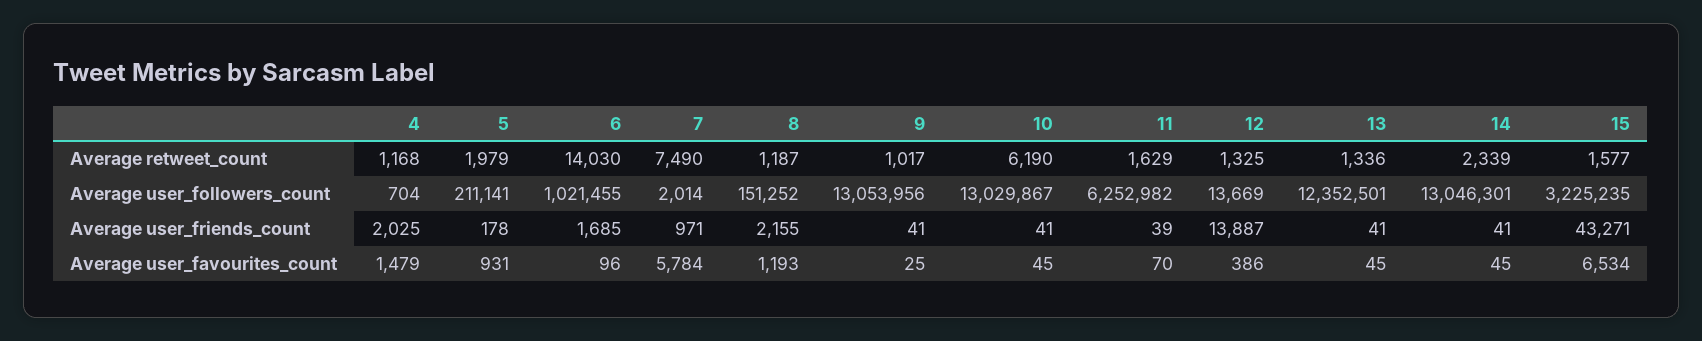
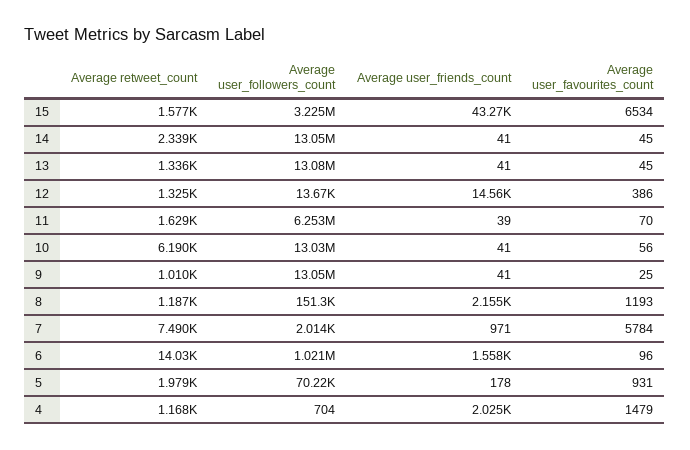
  {
    "4": {
      "Average retweet_count": 1168,
      "Average user_followers_count": 704,
      "Average user_friends_count": 2025,
      "Average user_favourites_count": 1479
    },
    "5": {
      "Average retweet_count": 1979,
-     "Average user_followers_count": 211141,
+     "Average user_followers_count": 70220,
      "Average user_friends_count": 178,
      "Average user_favourites_count": 931
    },
    "6": {
      "Average retweet_count": 14030,
      "Average user_followers_count": 1021455,
-     "Average user_friends_count": 1685,
+     "Average user_friends_count": 1558,
      "Average user_favourites_count": 96
    },
    "7": {
      "Average retweet_count": 7490,
      "Average user_followers_count": 2014,
      "Average user_friends_count": 971,
      "Average user_favourites_count": 5784
    },
    "8": {
      "Average retweet_count": 1187,
      "Average user_followers_count": 151252,
      "Average user_friends_count": 2155,
      "Average user_favourites_count": 1193
    },
    "9": {
-     "Average retweet_count": 1017,
+     "Average retweet_count": 1010,
      "Average user_followers_count": 13053956,
      "Average user_friends_count": 41,
      "Average user_favourites_count": 25
    },
    "10": {
      "Average retweet_count": 6190,
      "Average user_followers_count": 13029867,
      "Average user_friends_count": 41,
-     "Average user_favourites_count": 45
+     "Average user_favourites_count": 56
    },
    "11": {
      "Average retweet_count": 1629,
      "Average user_followers_count": 6252982,
      "Average user_friends_count": 39,
      "Average user_favourites_count": 70
    },
    "12": {
      "Average retweet_count": 1325,
      "Average user_followers_count": 13669,
-     "Average user_friends_count": 13887,
+     "Average user_friends_count": 14560,
      "Average user_favourites_count": 386
    },
    "13": {
      "Average retweet_count": 1336,
-     "Average user_followers_count": 12352501,
+     "Average user_followers_count": 13080000,
      "Average user_friends_count": 41,
      "Average user_favourites_count": 45
    },
    "14": {
      "Average retweet_count": 2339,
      "Average user_followers_count": 13046301,
      "Average user_friends_count": 41,
      "Average user_favourites_count": 45
    },
    "15": {
      "Average retweet_count": 1577,
      "Average user_followers_count": 3225235,
      "Average user_friends_count": 43271,
      "Average user_favourites_count": 6534
    }
  }

